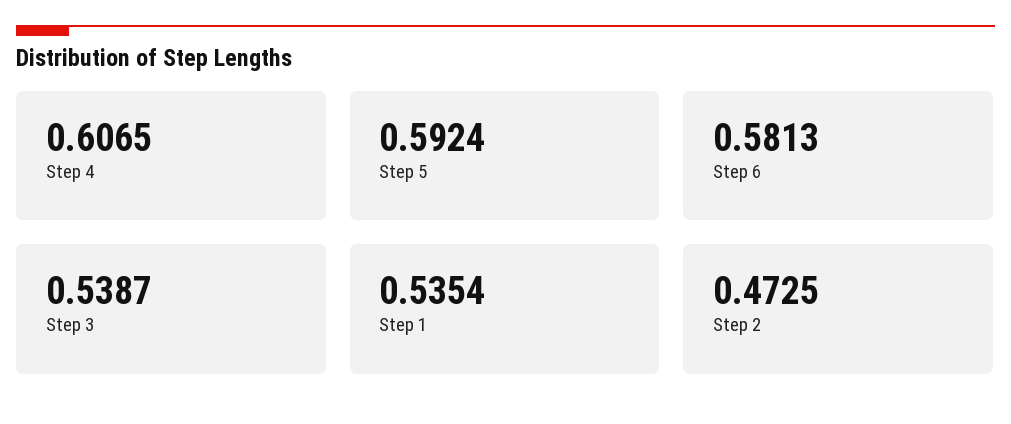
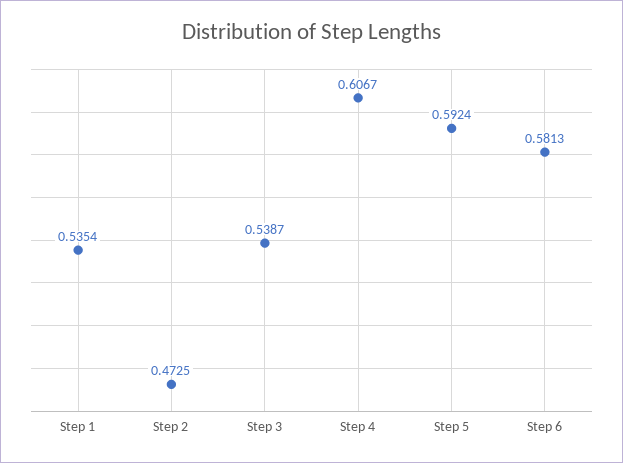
  {
-   "Step 4": 0.6065,
+   "Step 4": 0.6067,
    "Step 5": 0.5924,
    "Step 6": 0.5813,
    "Step 3": 0.5387,
    "Step 1": 0.5354,
    "Step 2": 0.4725
  }

